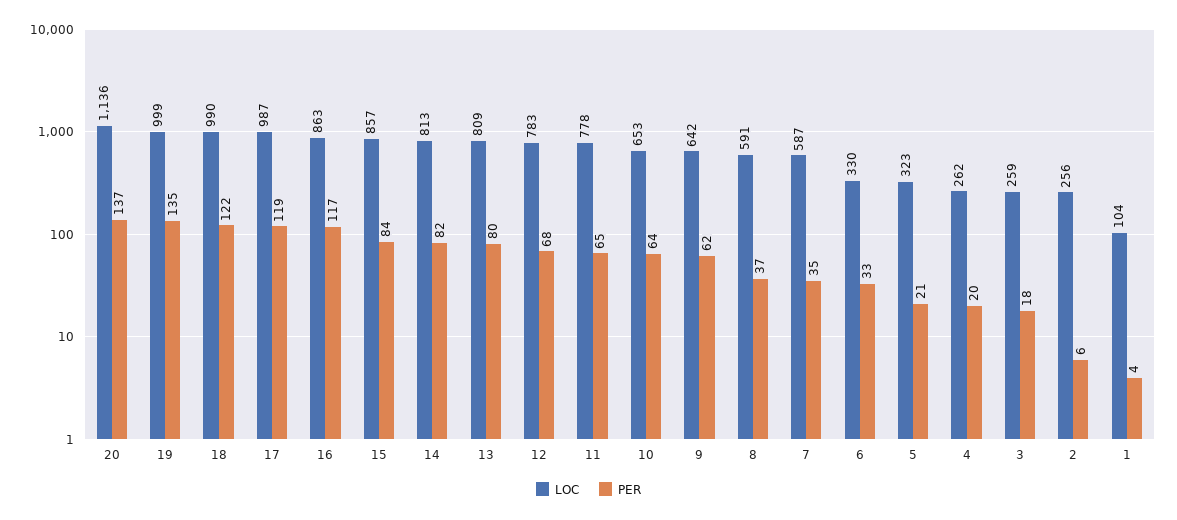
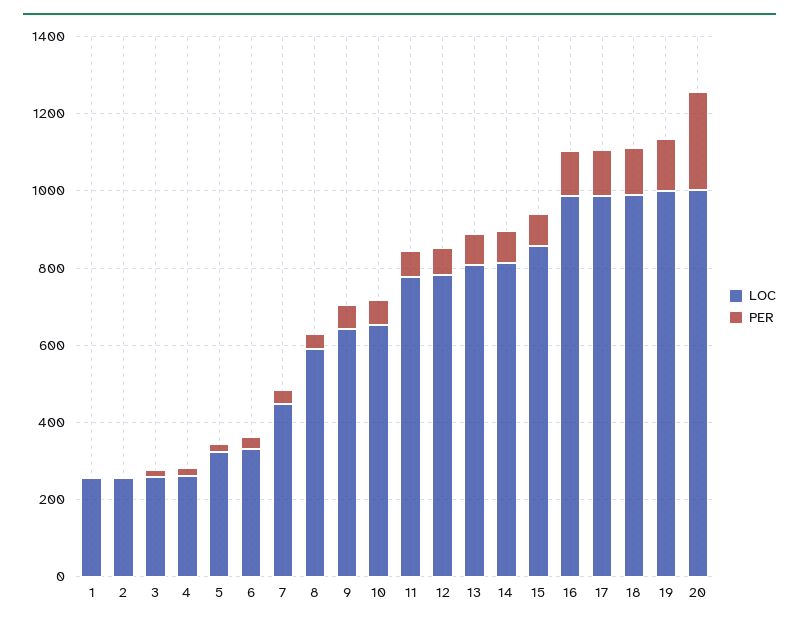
  {
    "LOC": {
-     "20": 1136,
+     "20": 1000,
      "19": 999,
      "18": 990,
      "17": 987,
-     "16": 863,
+     "16": 1000,
      "15": 857,
      "14": 813,
      "13": 809,
      "12": 783,
      "11": 778,
      "10": 653,
      "9": 642,
      "8": 591,
-     "7": 587,
+     "7": 450,
      "6": 330,
      "5": 323,
      "4": 262,
      "3": 259,
      "2": 256,
-     "1": 104
+     "1": 250
    },
    "PER": {
-     "20": 137,
+     "20": 250,
      "19": 135,
      "18": 122,
      "17": 119,
      "16": 117,
      "15": 84,
      "14": 82,
      "13": 80,
      "12": 68,
      "11": 65,
      "10": 64,
      "9": 62,
      "8": 37,
      "7": 35,
      "6": 33,
      "5": 21,
      "4": 20,
      "3": 18,
      "2": 6,
      "1": 4
    }
  }

